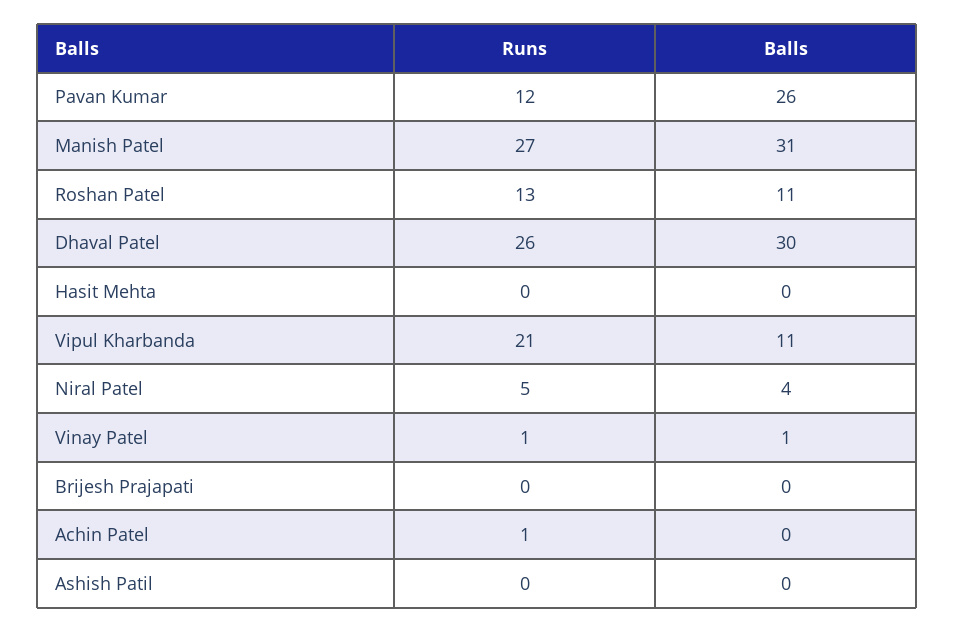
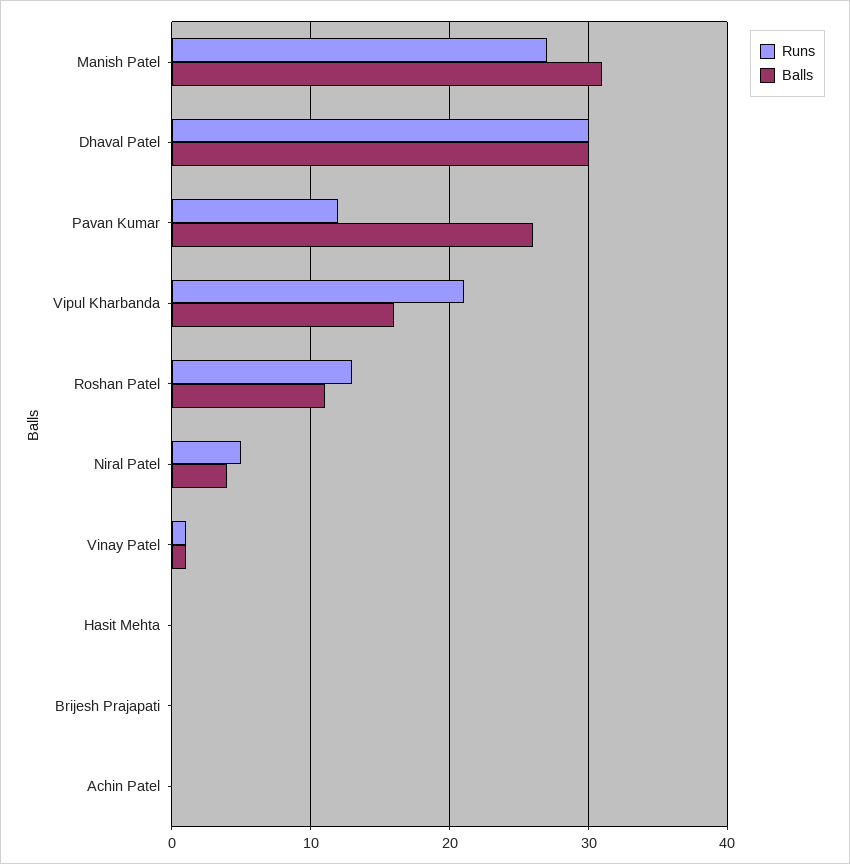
  {
    "Runs": {
      "Pavan Kumar": 12,
      "Manish Patel": 27,
      "Roshan Patel": 13,
-     "Dhaval Patel": 26,
+     "Dhaval Patel": 30,
      "Hasit Mehta": 0,
      "Vipul Kharbanda": 21,
      "Niral Patel": 5,
      "Vinay Patel": 1,
      "Brijesh Prajapati": 0,
-     "Achin Patel": 1,
+     "Achin Patel": 0
-     "Ashish Patil": 0
    },
    "Balls": {
      "Pavan Kumar": 26,
      "Manish Patel": 31,
      "Roshan Patel": 11,
      "Dhaval Patel": 30,
      "Hasit Mehta": 0,
-     "Vipul Kharbanda": 11,
+     "Vipul Kharbanda": 16,
      "Niral Patel": 4,
      "Vinay Patel": 1,
      "Brijesh Prajapati": 0,
-     "Achin Patel": 0,
+     "Achin Patel": 0
-     "Ashish Patil": 0
    }
  }

